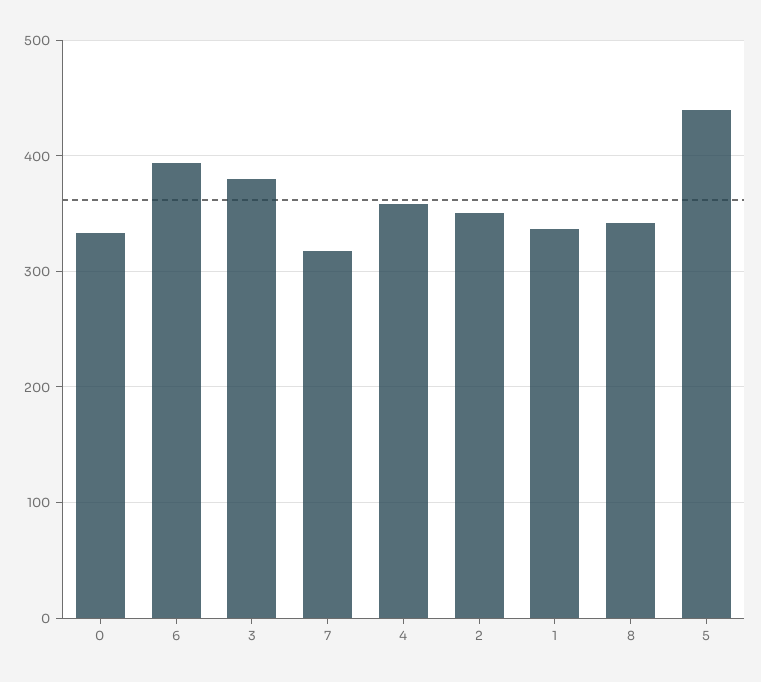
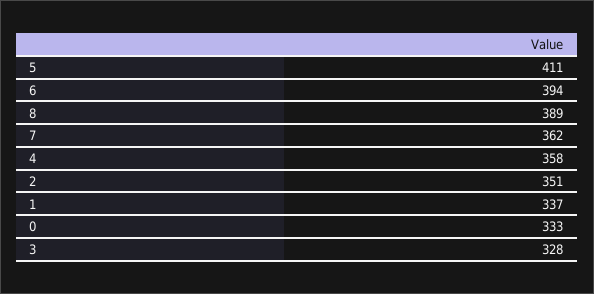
  {
    "0": 333,
    "6": 394,
-   "3": 380,
+   "3": 328,
-   "7": 320,
+   "7": 362,
    "4": 358,
    "2": 351,
    "1": 337,
-   "8": 340,
+   "8": 389,
-   "5": 440
+   "5": 411
  }

